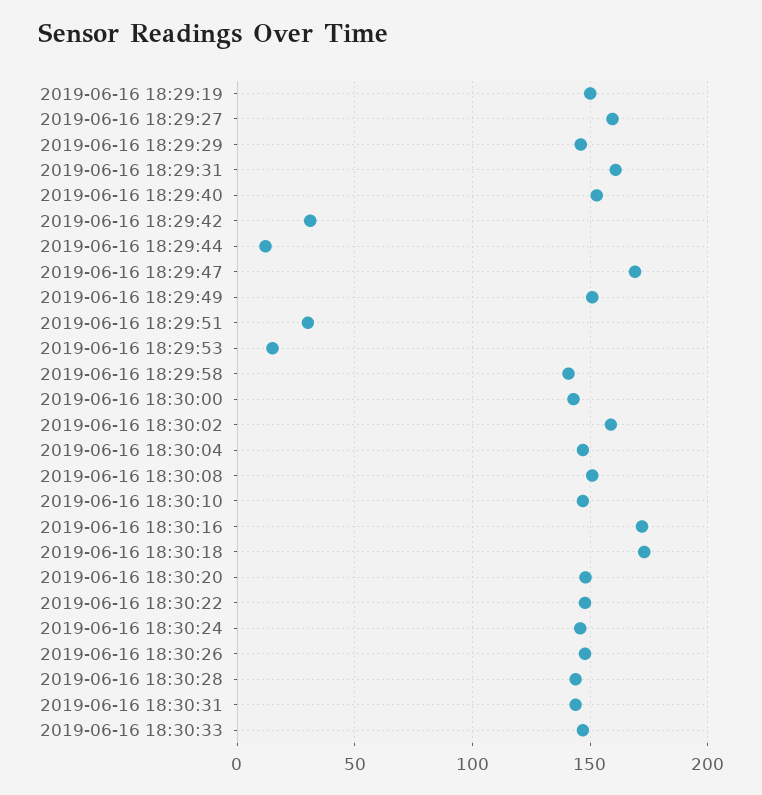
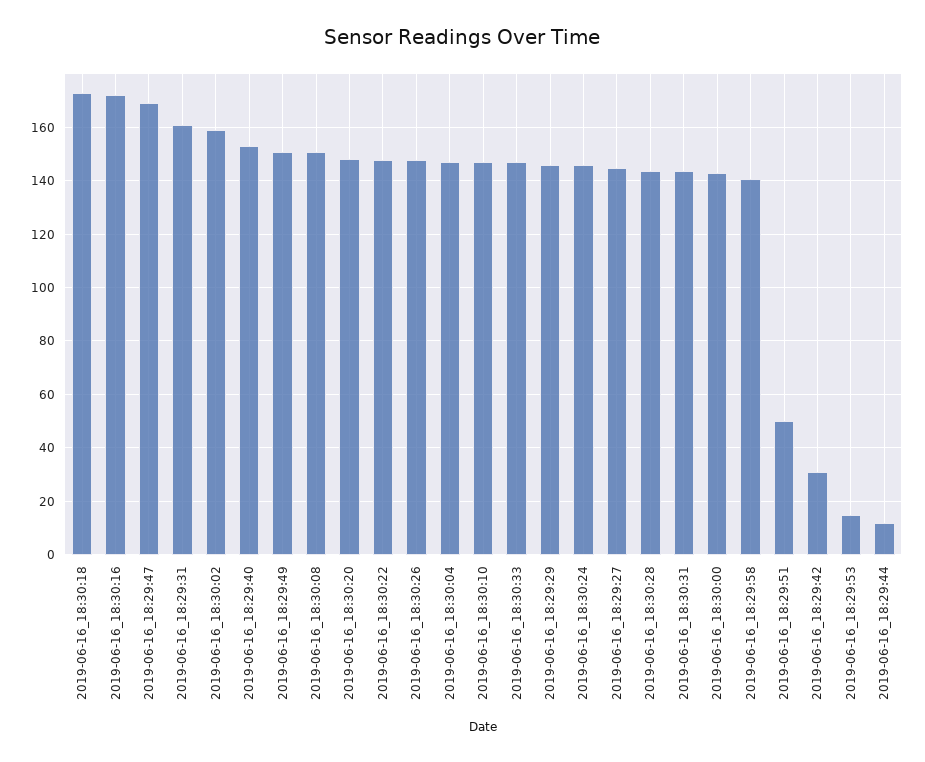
  {
-   "2019-06-16 18:29:19": 150,
-   "2019-06-16 18:29:27": 160,
+   "2019-06-16 18:29:27": 145,
    "2019-06-16 18:29:29": 145,
    "2019-06-16 18:29:31": 160,
    "2019-06-16 18:29:40": 152.5,
    "2019-06-16 18:29:42": 30,
    "2019-06-16 18:29:44": 12.5,
    "2019-06-16 18:29:47": 170,
    "2019-06-16 18:29:49": 150,
-   "2019-06-16 18:29:51": 30,
+   "2019-06-16 18:29:51": 50,
    "2019-06-16 18:29:53": 15,
    "2019-06-16 18:29:58": 140,
    "2019-06-16 18:30:00": 142.5,
    "2019-06-16 18:30:02": 160,
    "2019-06-16 18:30:04": 147.5,
    "2019-06-16 18:30:08": 150,
    "2019-06-16 18:30:10": 147.5,
    "2019-06-16 18:30:16": 172.5,
    "2019-06-16 18:30:18": 172.5,
    "2019-06-16 18:30:20": 147.5,
    "2019-06-16 18:30:22": 147.5,
    "2019-06-16 18:30:24": 145,
    "2019-06-16 18:30:26": 147.5,
    "2019-06-16 18:30:28": 145,
    "2019-06-16 18:30:31": 145,
    "2019-06-16 18:30:33": 147.5
  }

